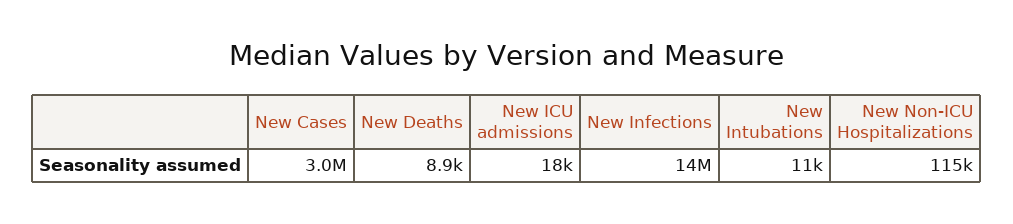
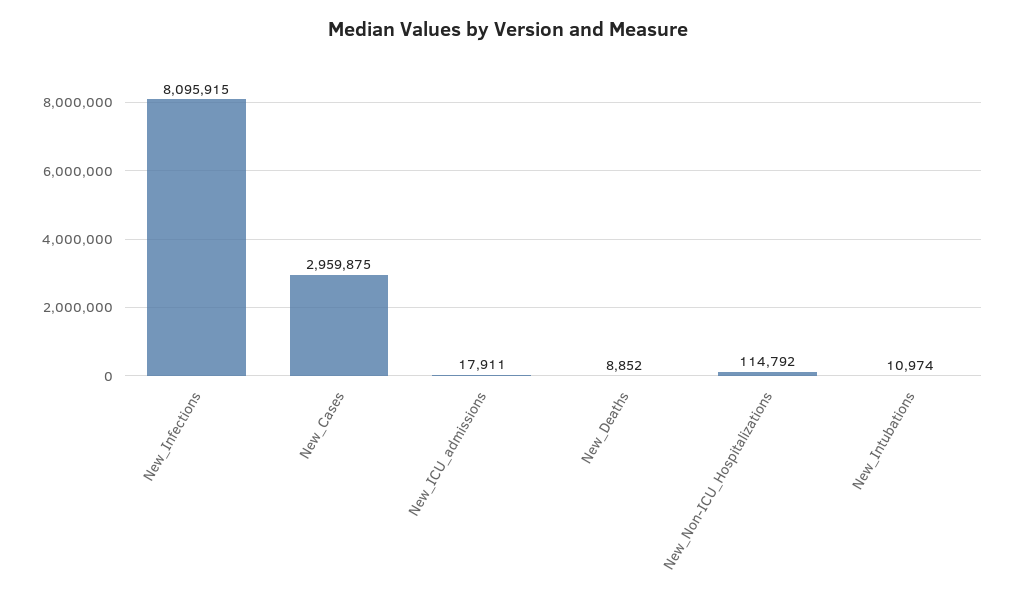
  {
    "New Cases": 2959875,
    "New Deaths": 8852,
    "New ICU admissions": 17911,
-   "New Infections": 14000000,
+   "New Infections": 8095915,
    "New Intubations": 10974,
    "New Non-ICU Hospitalizations": 114792
  }

